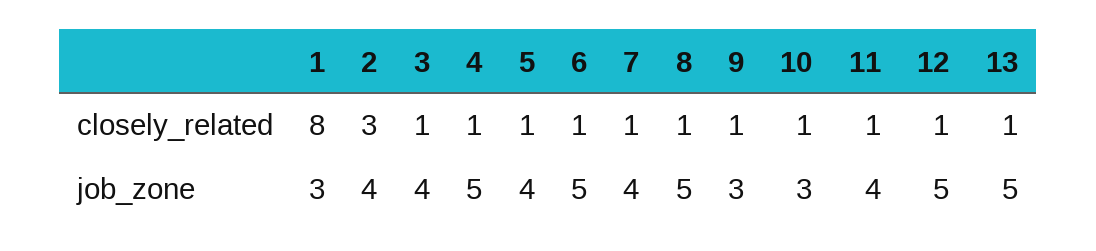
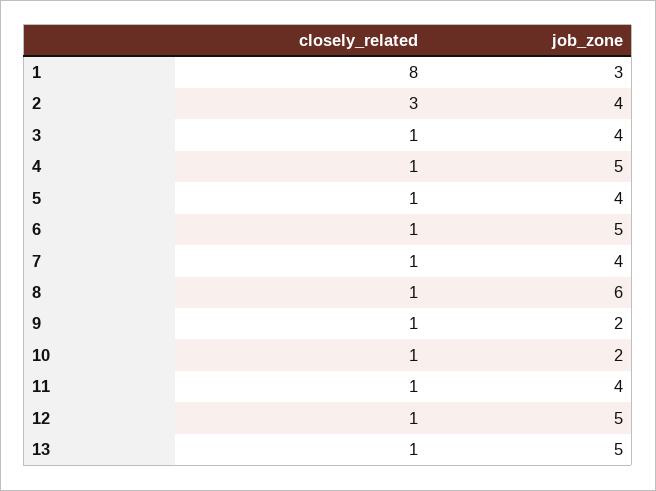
  {
    "1": {
      "closely_related": 8,
      "job_zone": 3
    },
    "2": {
      "closely_related": 3,
      "job_zone": 4
    },
    "3": {
      "closely_related": 1,
      "job_zone": 4
    },
    "4": {
      "closely_related": 1,
      "job_zone": 5
    },
    "5": {
      "closely_related": 1,
      "job_zone": 4
    },
    "6": {
      "closely_related": 1,
      "job_zone": 5
    },
    "7": {
      "closely_related": 1,
      "job_zone": 4
    },
    "8": {
      "closely_related": 1,
-     "job_zone": 5
+     "job_zone": 6
    },
    "9": {
      "closely_related": 1,
-     "job_zone": 3
+     "job_zone": 2
    },
    "10": {
      "closely_related": 1,
-     "job_zone": 3
+     "job_zone": 2
    },
    "11": {
      "closely_related": 1,
      "job_zone": 4
    },
    "12": {
      "closely_related": 1,
      "job_zone": 5
    },
    "13": {
      "closely_related": 1,
      "job_zone": 5
    }
  }

